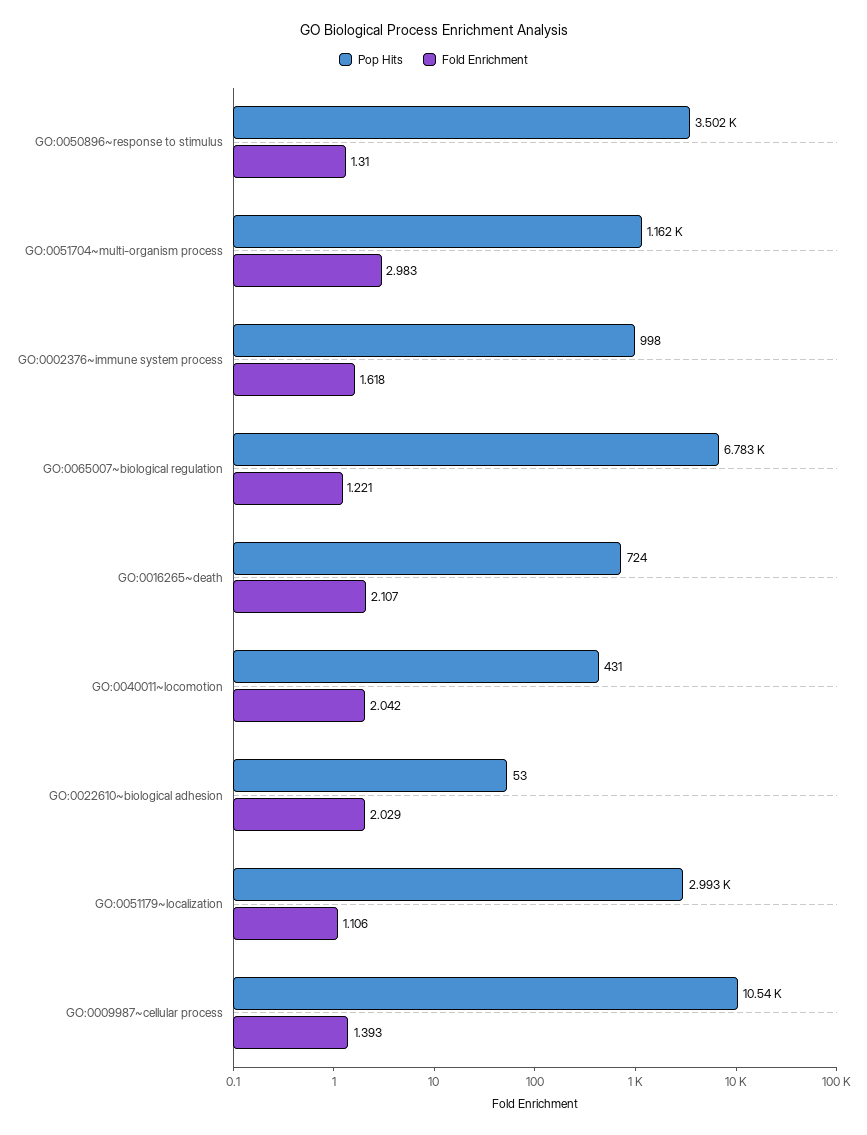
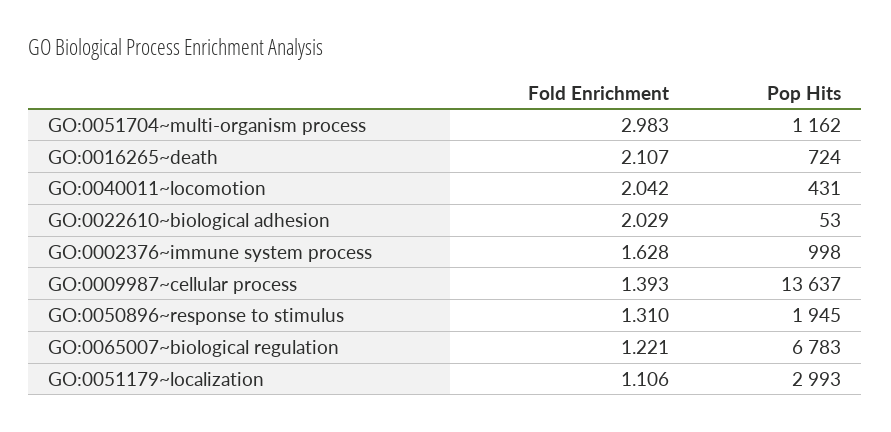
  {
    "Pop Hits": {
-     "GO:0050896~response to stimulus": 3502,
+     "GO:0050896~response to stimulus": 1945,
      "GO:0051704~multi-organism process": 1162,
      "GO:0002376~immune system process": 998,
      "GO:0065007~biological regulation": 6783,
      "GO:0016265~death": 724,
      "GO:0040011~locomotion": 431,
      "GO:0022610~biological adhesion": 53,
      "GO:0051179~localization": 2993,
-     "GO:0009987~cellular process": 10540
+     "GO:0009987~cellular process": 13637
    },
    "Fold Enrichment": {
      "GO:0050896~response to stimulus": 1.31,
      "GO:0051704~multi-organism process": 2.983,
-     "GO:0002376~immune system process": 1.618,
+     "GO:0002376~immune system process": 1.628,
      "GO:0065007~biological regulation": 1.221,
      "GO:0016265~death": 2.107,
      "GO:0040011~locomotion": 2.042,
      "GO:0022610~biological adhesion": 2.029,
      "GO:0051179~localization": 1.106,
      "GO:0009987~cellular process": 1.393
    }
  }

